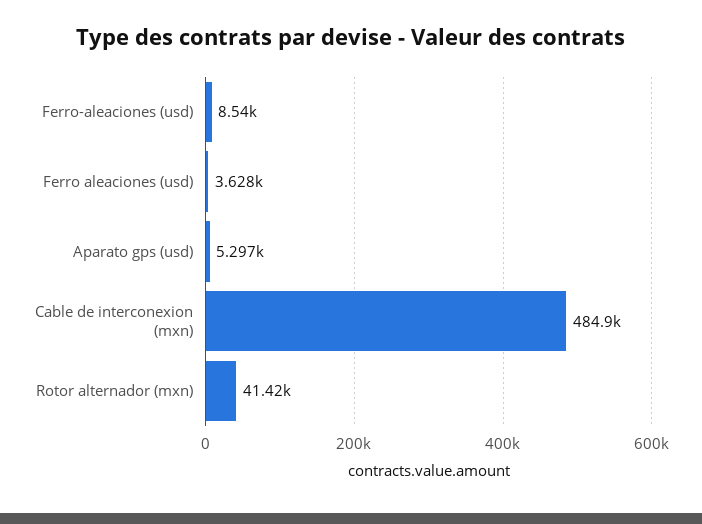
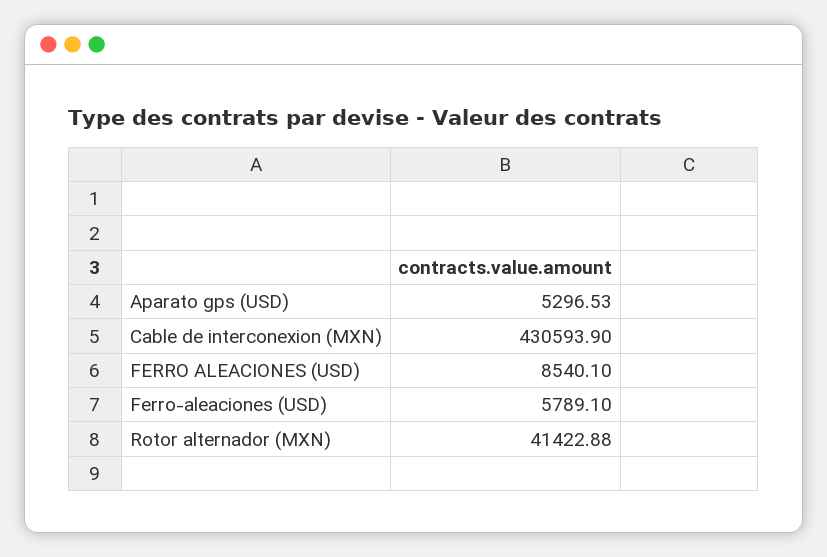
  {
-   "Ferro-aleaciones (usd)": 8540,
+   "Ferro-aleaciones (usd)": 5789.1,
-   "Ferro aleaciones (usd)": 3628,
+   "Ferro aleaciones (usd)": 8540.1,
    "Aparato gps (usd)": 5296.53,
-   "Cable de interconexion (mxn)": 484900,
+   "Cable de interconexion (mxn)": 430593.9,
    "Rotor alternador (mxn)": 41422.88
  }

